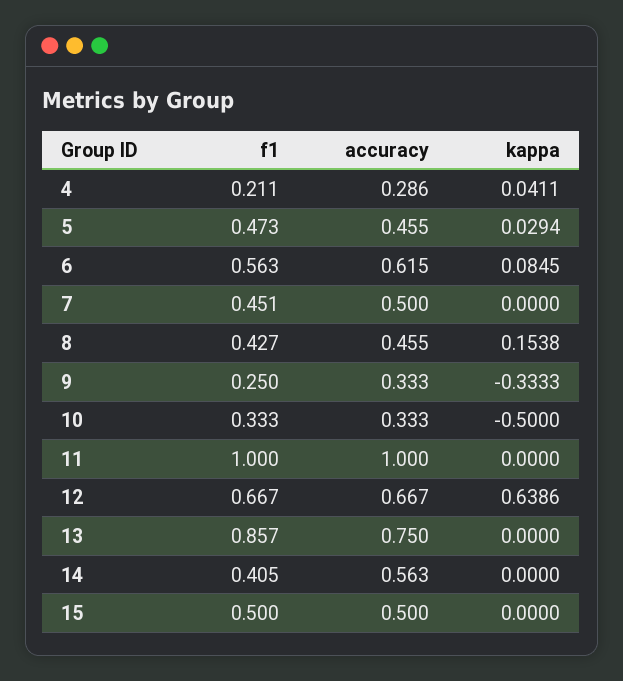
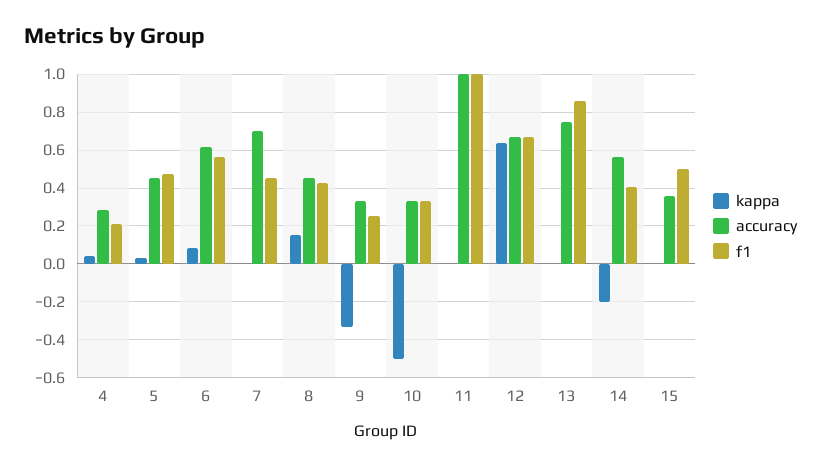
  {
    "f1": {
      "4": 0.211,
      "5": 0.473,
      "6": 0.563,
      "7": 0.451,
      "8": 0.427,
      "9": 0.25,
      "10": 0.333,
      "11": 1,
      "12": 0.667,
      "13": 0.857,
      "14": 0.405,
      "15": 0.5
    },
    "accuracy": {
      "4": 0.286,
      "5": 0.455,
      "6": 0.615,
-     "7": 0.5,
+     "7": 0.7,
      "8": 0.455,
      "9": 0.333,
      "10": 0.333,
      "11": 1,
      "12": 0.667,
      "13": 0.75,
      "14": 0.563,
-     "15": 0.5
+     "15": 0.35
    },
    "kappa": {
      "4": 0.0411,
      "5": 0.0294,
      "6": 0.0845,
      "7": 0,
      "8": 0.1538,
      "9": -0.3333,
      "10": -0.5,
      "11": 0,
      "12": 0.6386,
      "13": 0,
-     "14": 0,
+     "14": -0.2,
      "15": 0
    }
  }

